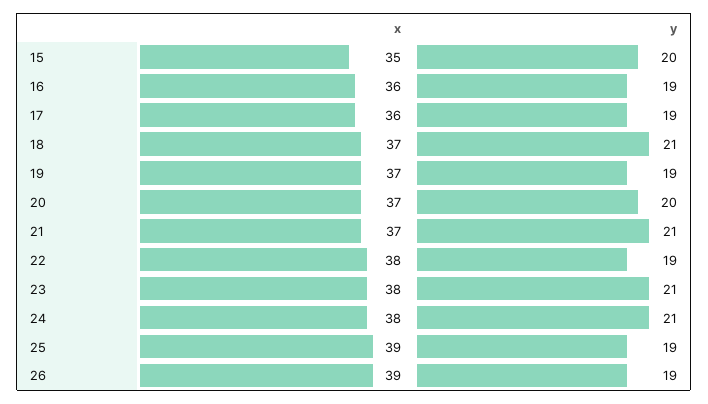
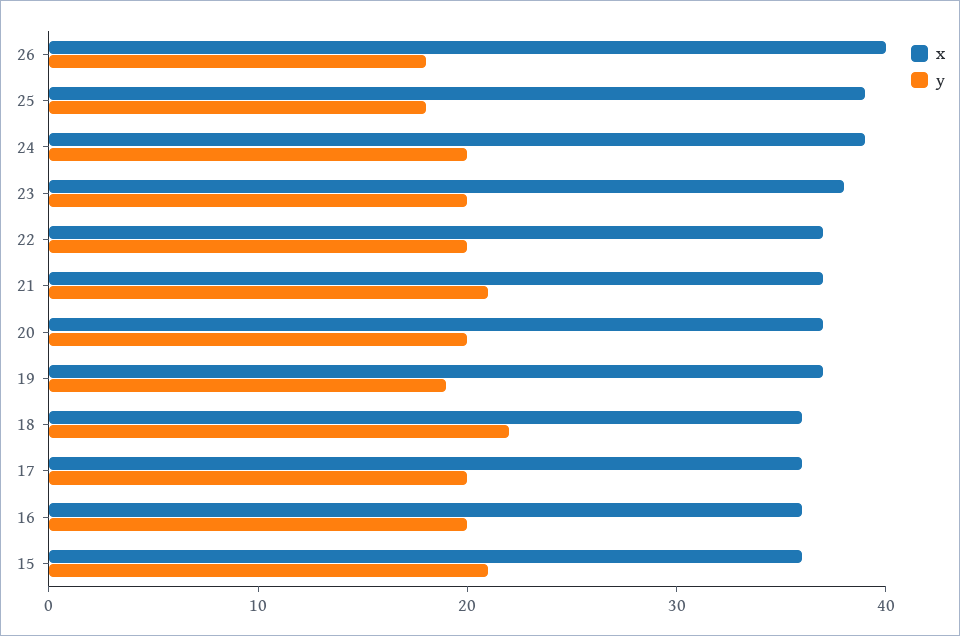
  {
    "x": {
-     "15": 35,
+     "15": 36,
      "16": 36,
      "17": 36,
-     "18": 37,
+     "18": 36,
      "19": 37,
      "20": 37,
      "21": 37,
-     "22": 38,
+     "22": 37,
      "23": 38,
-     "24": 38,
+     "24": 39,
      "25": 39,
-     "26": 39
+     "26": 40
    },
    "y": {
-     "15": 20,
+     "15": 21,
-     "16": 19,
+     "16": 20,
-     "17": 19,
+     "17": 20,
-     "18": 21,
+     "18": 22,
      "19": 19,
      "20": 20,
      "21": 21,
-     "22": 19,
+     "22": 20,
-     "23": 21,
+     "23": 20,
-     "24": 21,
+     "24": 20,
-     "25": 19,
+     "25": 18,
-     "26": 19
+     "26": 18
    }
  }

